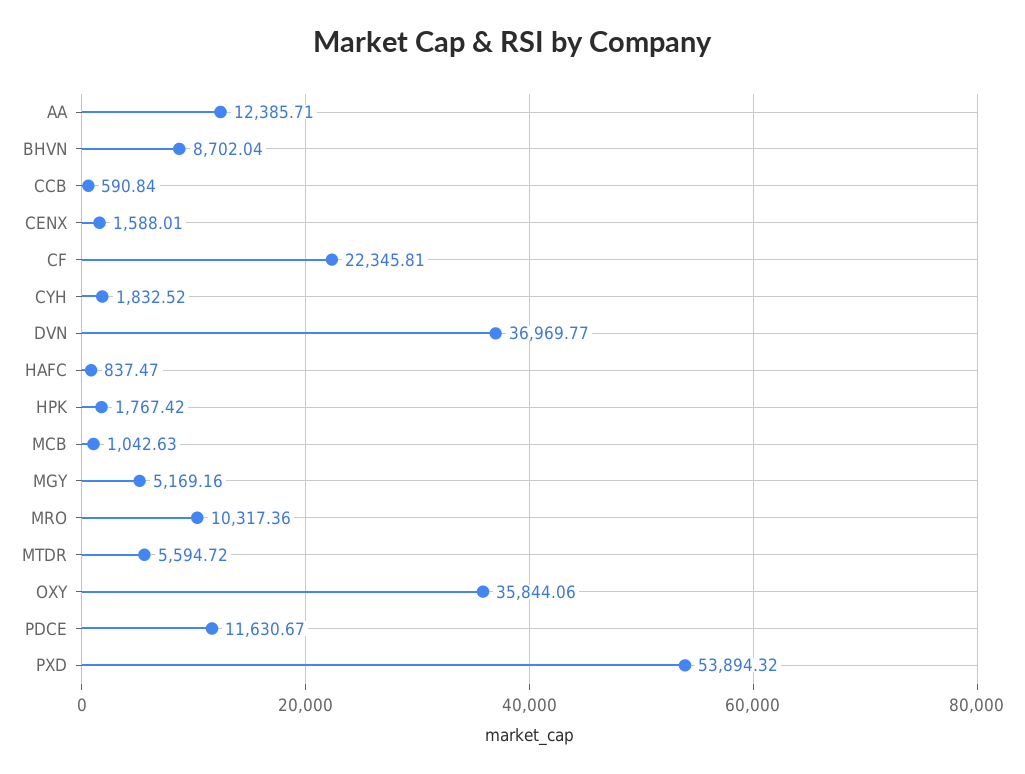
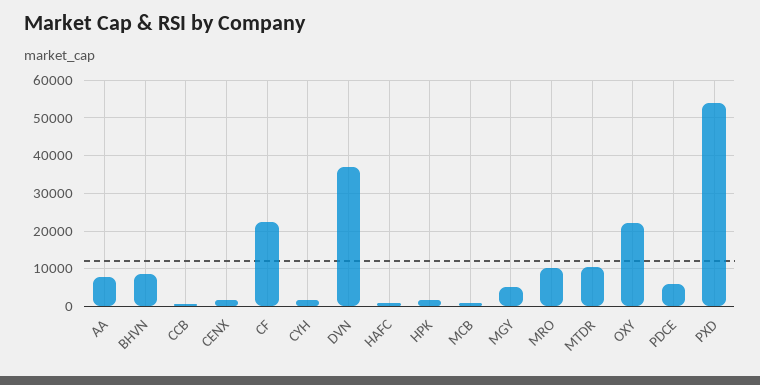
  {
-   "AA": 12385.71,
+   "AA": 8000,
    "BHVN": 8702.04,
    "CCB": 590.84,
    "CENX": 1588.01,
    "CF": 22345.81,
    "CYH": 1832.52,
    "DVN": 36969.77,
    "HAFC": 837.47,
    "HPK": 1767.42,
    "MCB": 1042.63,
    "MGY": 5169.16,
    "MRO": 10317.36,
-   "MTDR": 5594.72,
+   "MTDR": 10000,
-   "OXY": 35844.06,
+   "OXY": 22000,
-   "PDCE": 11630.67,
+   "PDCE": 6000,
    "PXD": 53894.32
  }

